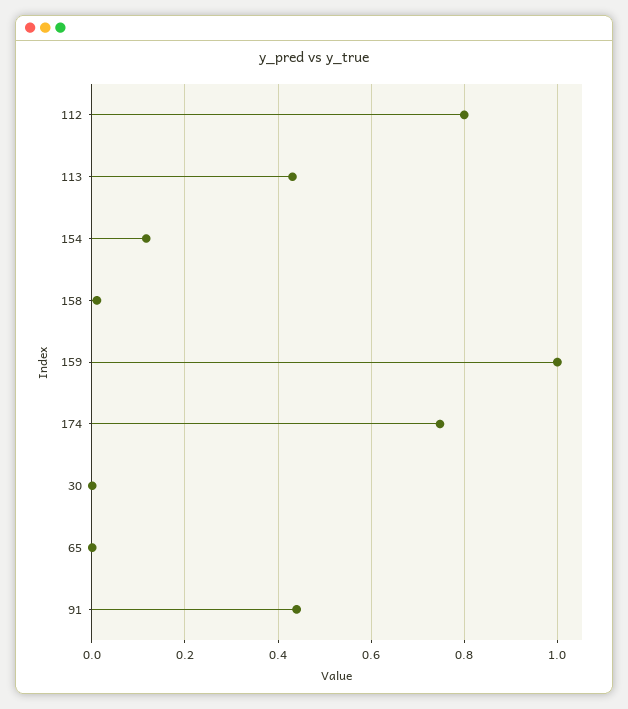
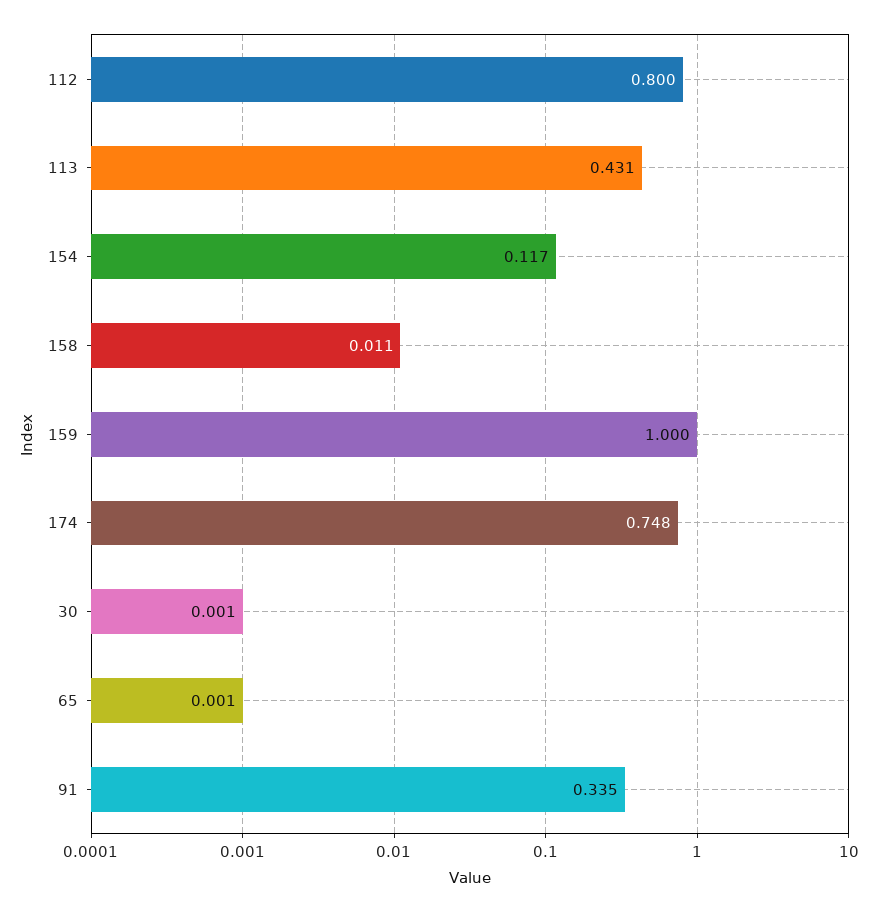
  {
    "112": 0.8,
    "113": 0.431,
    "154": 0.117,
    "158": 0.011,
    "159": 1,
    "174": 0.748,
    "30": 0.001,
    "65": 0.001,
-   "91": 0.44
+   "91": 0.335
  }

